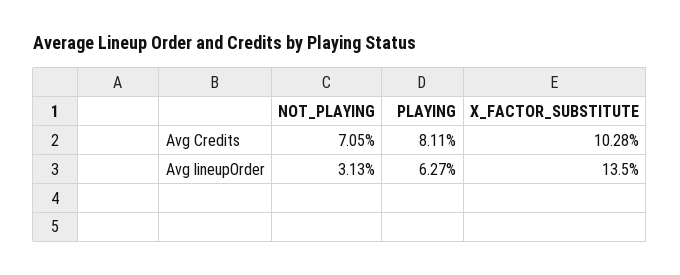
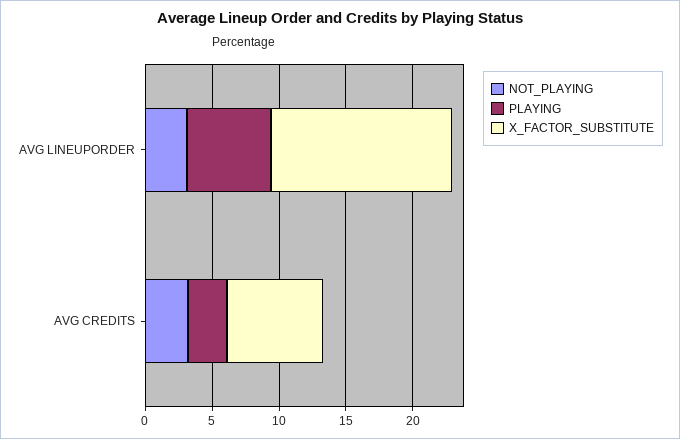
  {
    "NOT_PLAYING": {
-     "Avg Credits": 7.05,
+     "Avg Credits": 3,
      "Avg lineupOrder": 3.13
    },
    "PLAYING": {
-     "Avg Credits": 8.11,
+     "Avg Credits": 3,
      "Avg lineupOrder": 6.27
    },
    "X_FACTOR_SUBSTITUTE": {
-     "Avg Credits": 10.28,
+     "Avg Credits": 7,
      "Avg lineupOrder": 13.5
    }
  }

